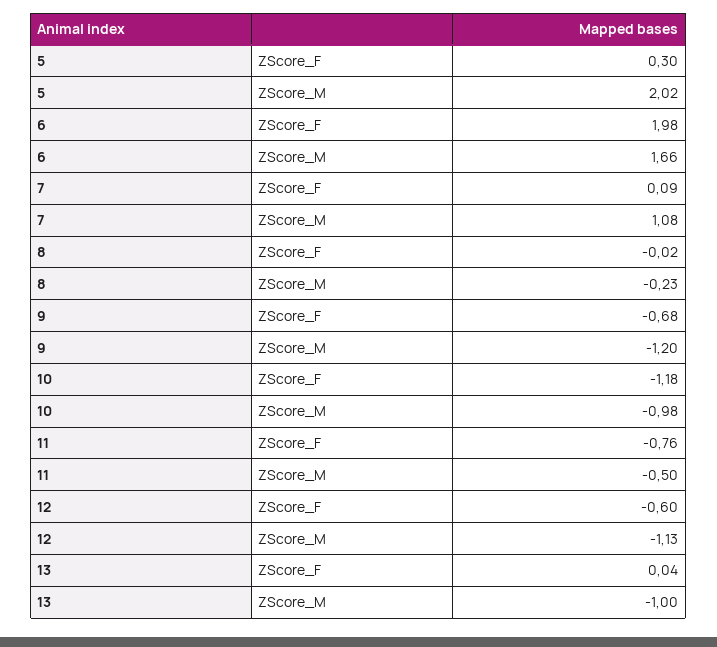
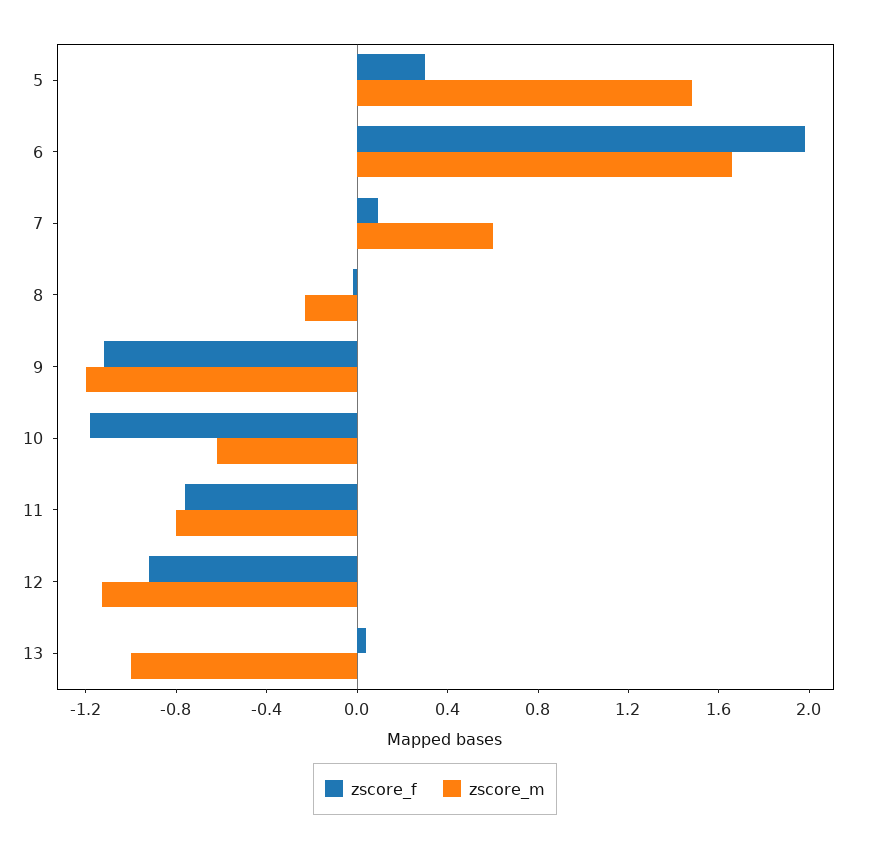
  {
    "ZScore_F": {
      "5": 0.3,
      "6": 1.98,
      "7": 0.09,
      "8": -0.02,
-     "9": -0.68,
+     "9": -1.1,
      "10": -1.18,
      "11": -0.76,
-     "12": -0.6,
+     "12": -0.9,
      "13": 0.04
    },
    "ZScore_M": {
-     "5": 2.02,
+     "5": 1.5,
      "6": 1.66,
-     "7": 1.08,
+     "7": 0.6,
      "8": -0.23,
      "9": -1.2,
-     "10": -0.98,
+     "10": -0.6,
-     "11": -0.5,
+     "11": -0.8,
      "12": -1.13,
      "13": -1
    }
  }

